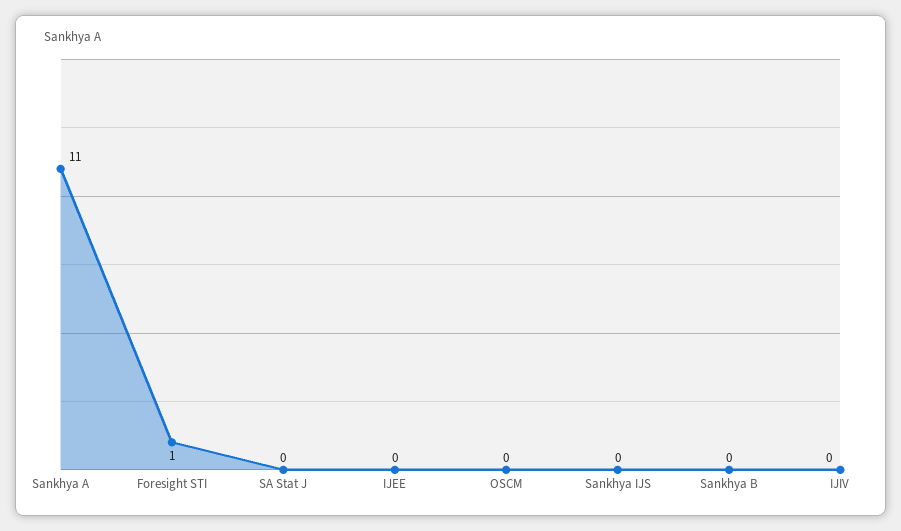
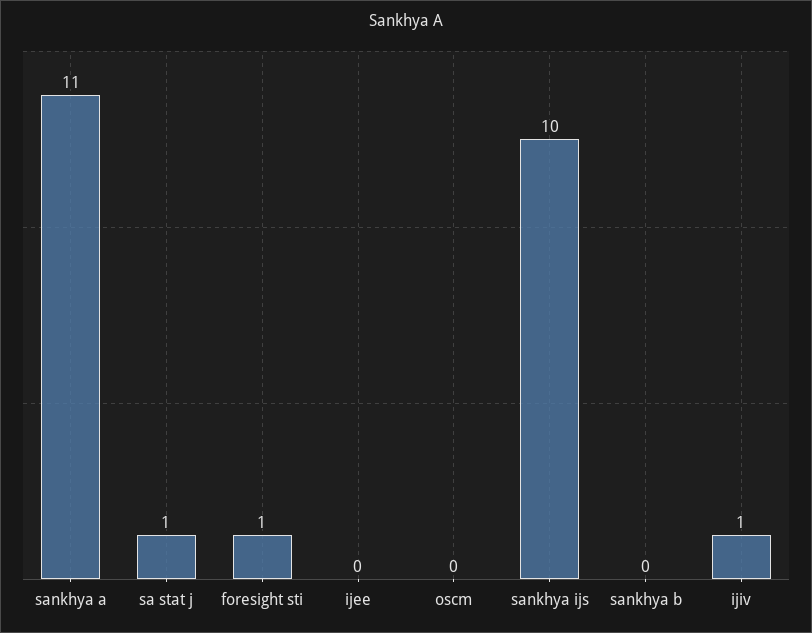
  {
    "Sankhya A": 11,
    "Foresight STI": 1,
-   "SA Stat J": 0,
+   "SA Stat J": 1,
    "IJEE": 0,
    "OSCM": 0,
-   "Sankhya IJS": 0,
+   "Sankhya IJS": 10,
    "Sankhya B": 0,
-   "IJIV": 0
+   "IJIV": 1
  }

